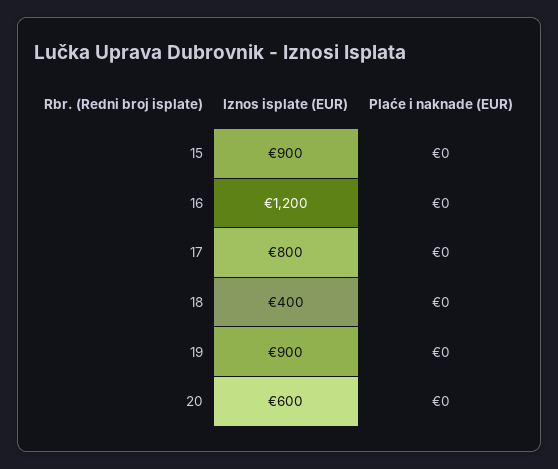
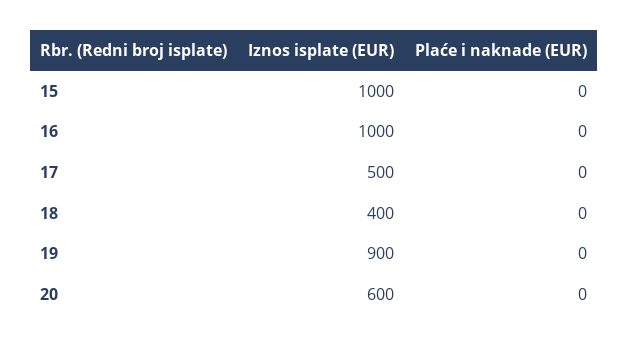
  {
    "Iznos isplate (EUR)": {
-     "15": 900,
+     "15": 1000,
-     "16": 1200,
+     "16": 1000,
-     "17": 800,
+     "17": 500,
      "18": 400,
      "19": 900,
      "20": 600
    },
    "Plaće i naknade (EUR)": {
      "15": 0,
      "16": 0,
      "17": 0,
      "18": 0,
      "19": 0,
      "20": 0
    }
  }

